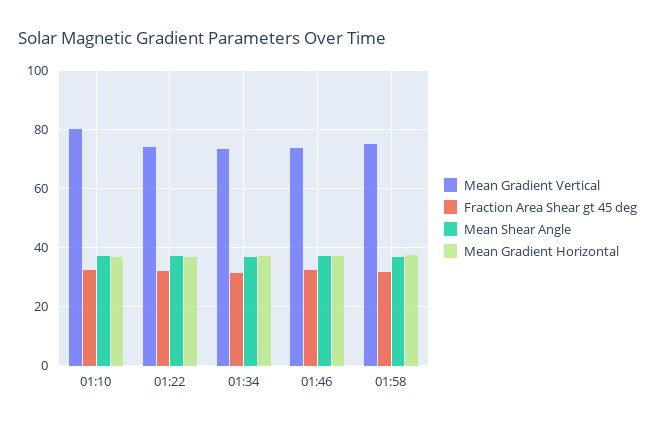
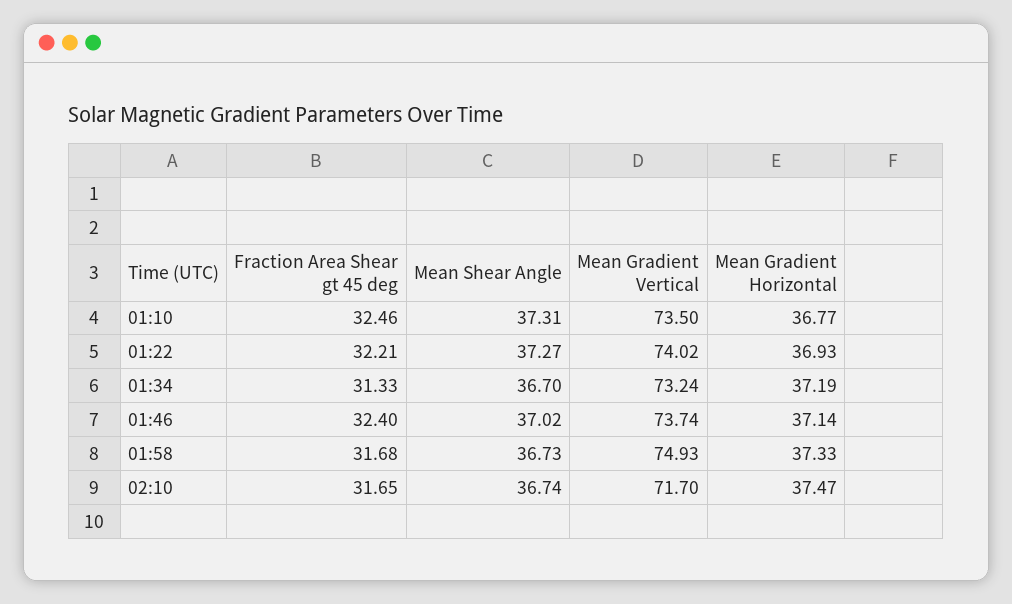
  {
    "Mean Gradient Vertical": {
-     "01:10": 80,
+     "01:10": 73.5,
      "01:22": 74.02,
      "01:34": 73.24,
      "01:46": 73.74,
-     "01:58": 74.93
+     "01:58": 74.93,
+     "02:10": 71.7
    },
    "Fraction Area Shear gt 45 deg": {
      "01:10": 32.46,
      "01:22": 32.21,
      "01:34": 31.33,
      "01:46": 32.4,
-     "01:58": 31.68
+     "01:58": 31.68,
+     "02:10": 31.65
    },
    "Mean Shear Angle": {
      "01:10": 37.31,
      "01:22": 37.27,
      "01:34": 36.7,
      "01:46": 37.02,
-     "01:58": 36.73
+     "01:58": 36.73,
+     "02:10": 36.74
    },
    "Mean Gradient Horizontal": {
      "01:10": 36.77,
      "01:22": 36.93,
      "01:34": 37.19,
      "01:46": 37.14,
-     "01:58": 37.33
+     "01:58": 37.33,
+     "02:10": 37.47
    }
  }

